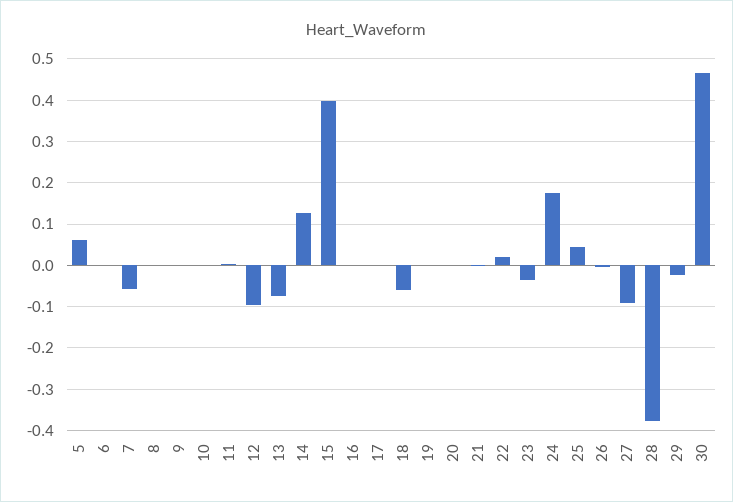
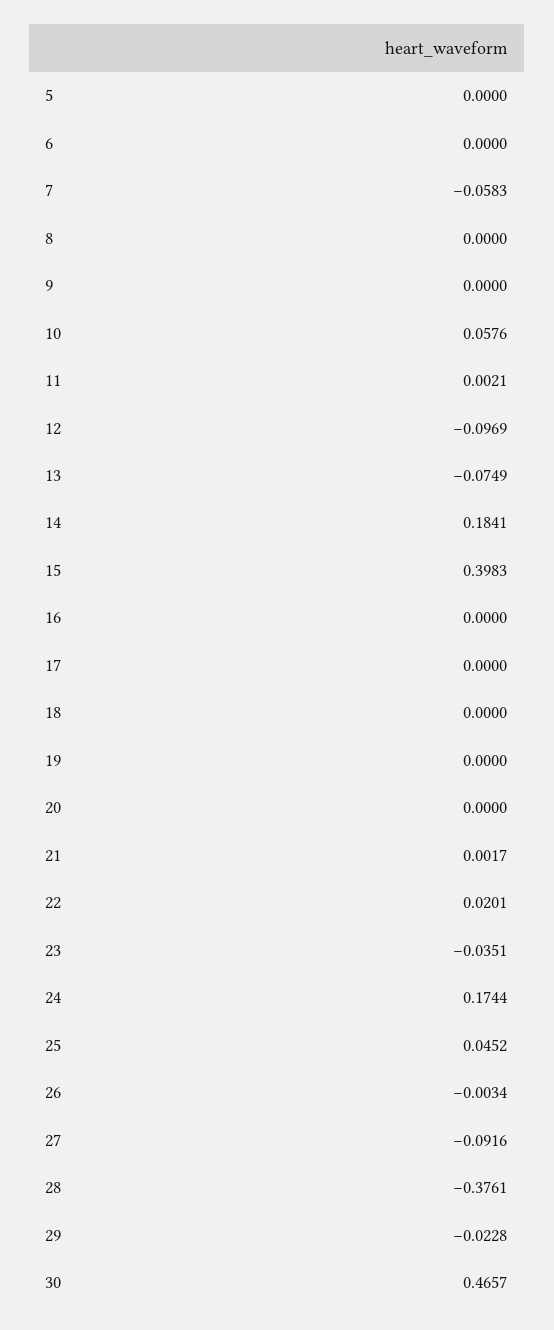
  {
-   "5": 0.06,
+   "5": 0,
    "6": 0,
    "7": -0.0583,
    "8": 0,
    "9": 0,
-   "10": 0,
+   "10": 0.0576,
    "11": 0.0021,
    "12": -0.0969,
    "13": -0.0749,
-   "14": 0.12,
+   "14": 0.1841,
    "15": 0.3983,
    "16": 0,
    "17": 0,
-   "18": -0.06,
+   "18": 0,
    "19": 0,
    "20": 0,
    "21": 0.0017,
    "22": 0.0201,
    "23": -0.0351,
    "24": 0.1744,
    "25": 0.0452,
    "26": -0.0034,
    "27": -0.0916,
    "28": -0.3761,
    "29": -0.0228,
    "30": 0.4657
  }

